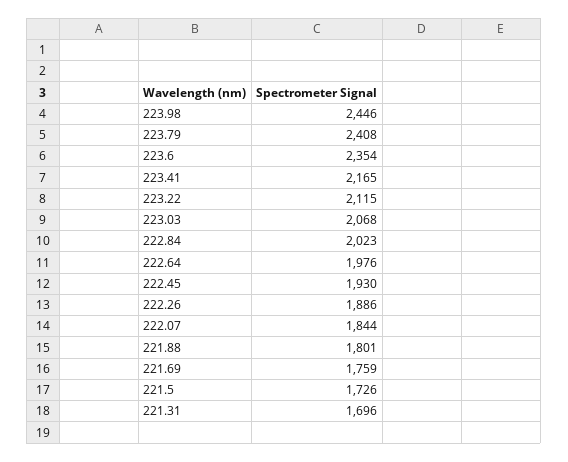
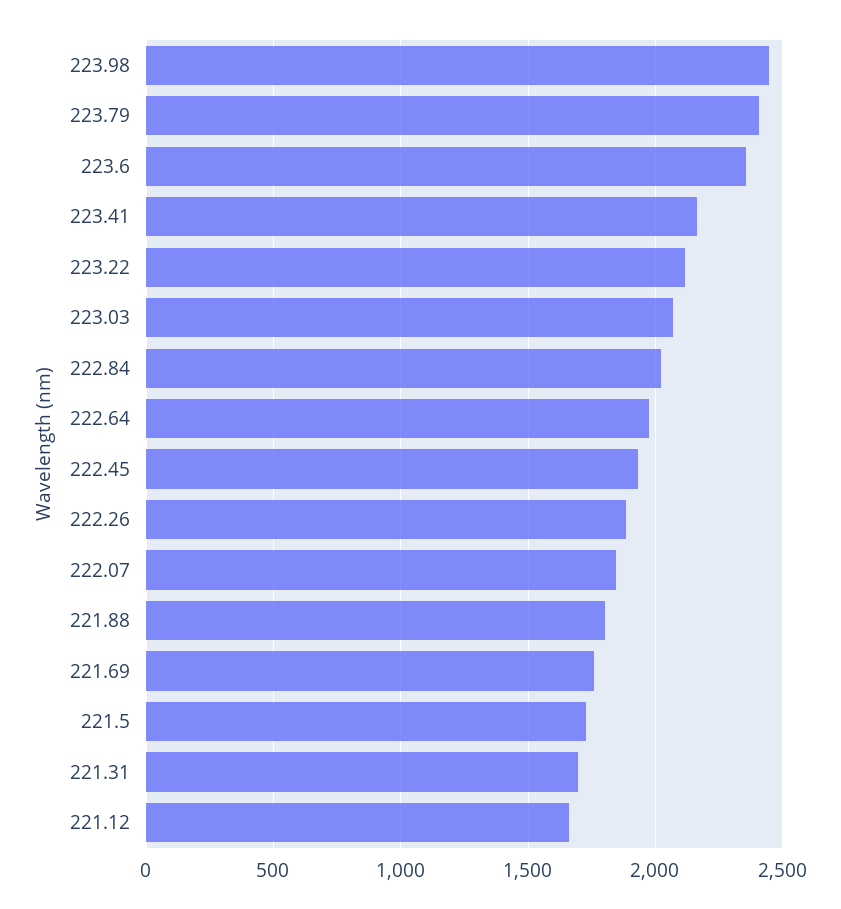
  {
    "223.98": 2446,
    "223.79": 2408,
    "223.6": 2354,
    "223.41": 2165,
    "223.22": 2115,
    "223.03": 2068,
    "222.84": 2023,
    "222.64": 1976,
    "222.45": 1930,
    "222.26": 1886,
    "222.07": 1844,
    "221.88": 1801,
    "221.69": 1759,
    "221.5": 1726,
-   "221.31": 1696
+   "221.31": 1696,
+   "221.12": 1650
  }

